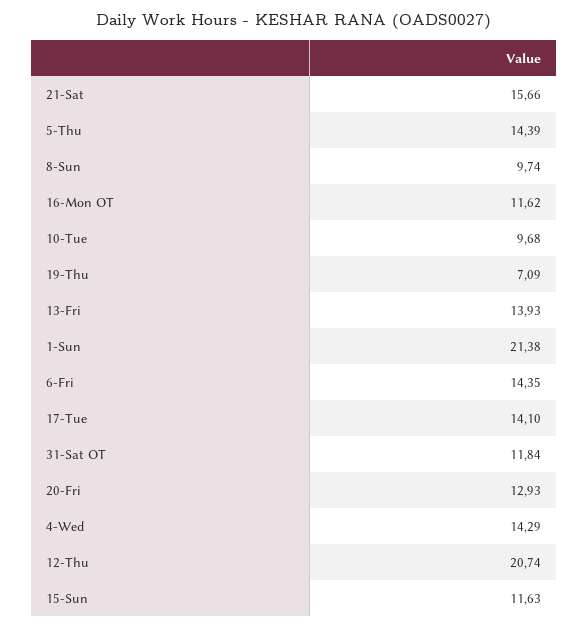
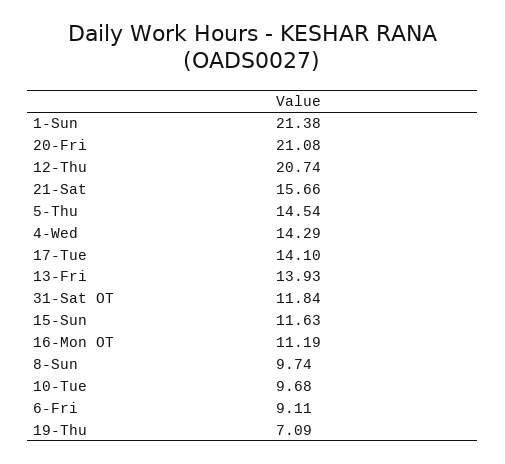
  {
    "21-Sat": 15.66,
-   "5-Thu": 14.39,
+   "5-Thu": 14.54,
    "8-Sun": 9.74,
-   "16-Mon OT": 11.62,
+   "16-Mon OT": 11.19,
    "10-Tue": 9.68,
    "19-Thu": 7.09,
    "13-Fri": 13.93,
    "1-Sun": 21.38,
-   "6-Fri": 14.35,
+   "6-Fri": 9.11,
    "17-Tue": 14.1,
    "31-Sat OT": 11.84,
-   "20-Fri": 12.93,
+   "20-Fri": 21.08,
    "4-Wed": 14.29,
    "12-Thu": 20.74,
    "15-Sun": 11.63
  }

